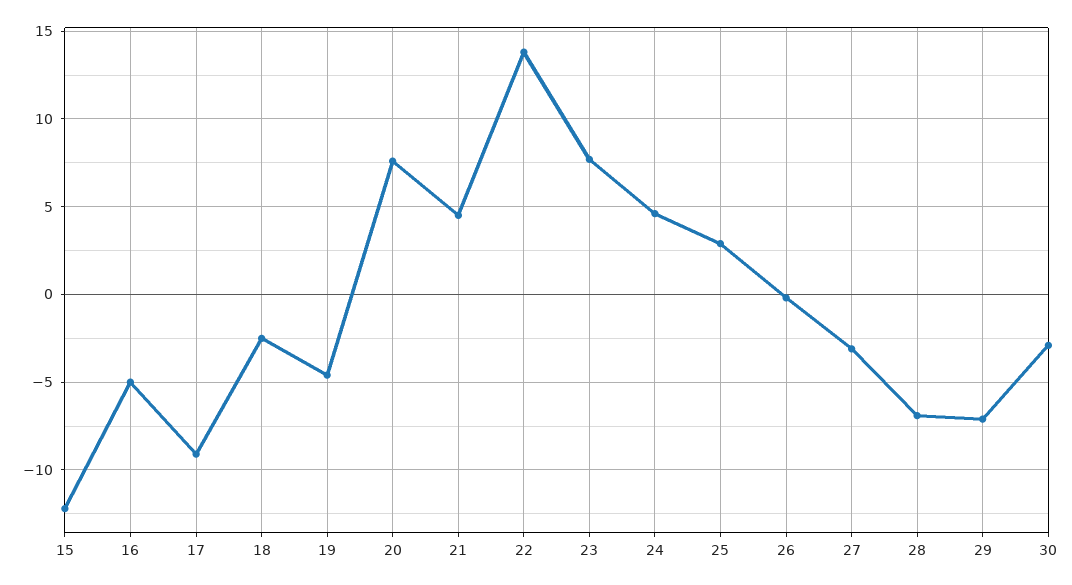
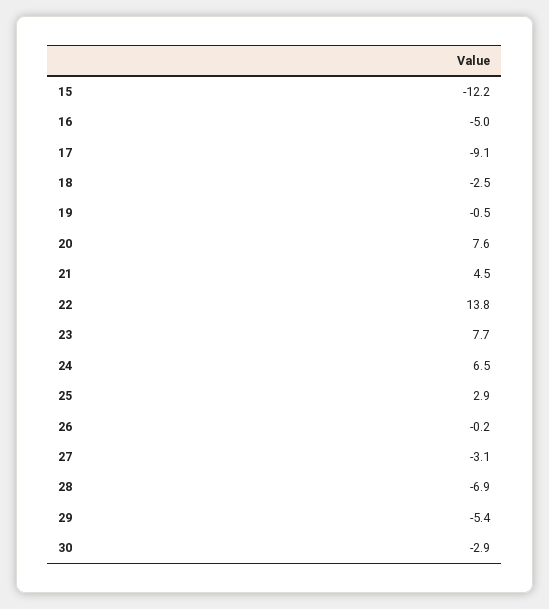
  {
    "15": -12.2,
    "16": -5,
    "17": -9.1,
    "18": -2.5,
-   "19": -4.5,
+   "19": -0.5,
    "20": 7.6,
    "21": 4.5,
    "22": 13.8,
    "23": 7.7,
-   "24": 4.5,
+   "24": 6.5,
    "25": 2.9,
    "26": -0.2,
    "27": -3.1,
    "28": -6.9,
-   "29": -7,
+   "29": -5.4,
    "30": -2.9
  }

